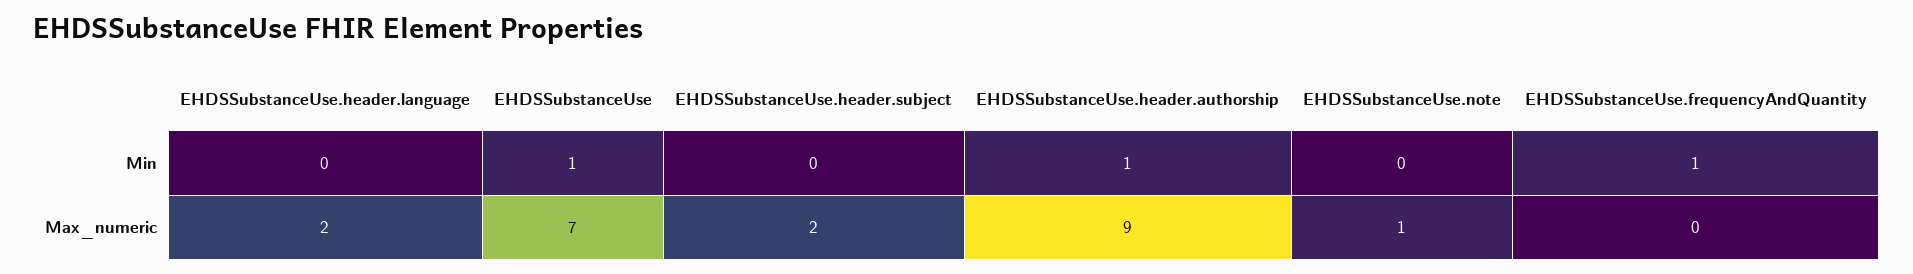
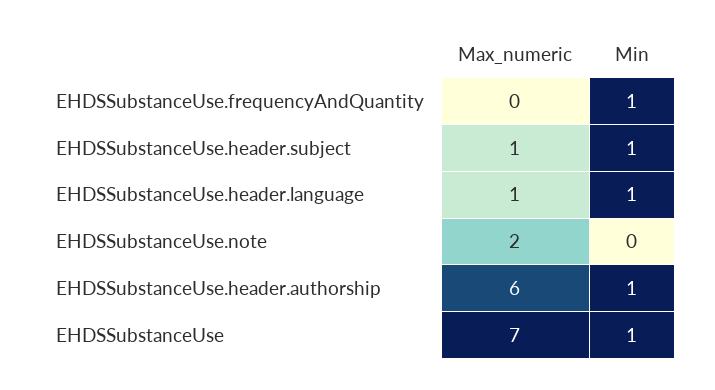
  {
    "EHDSSubstanceUse.header.language": {
-     "Min": 0,
+     "Min": 1,
-     "Max_numeric": 2
+     "Max_numeric": 1
    },
    "EHDSSubstanceUse": {
      "Min": 1,
      "Max_numeric": 7
    },
    "EHDSSubstanceUse.header.subject": {
-     "Min": 0,
+     "Min": 1,
-     "Max_numeric": 2
+     "Max_numeric": 1
    },
    "EHDSSubstanceUse.header.authorship": {
      "Min": 1,
-     "Max_numeric": 9
+     "Max_numeric": 6
    },
    "EHDSSubstanceUse.note": {
      "Min": 0,
-     "Max_numeric": 1
+     "Max_numeric": 2
    },
    "EHDSSubstanceUse.frequencyAndQuantity": {
      "Min": 1,
      "Max_numeric": 0
    }
  }

